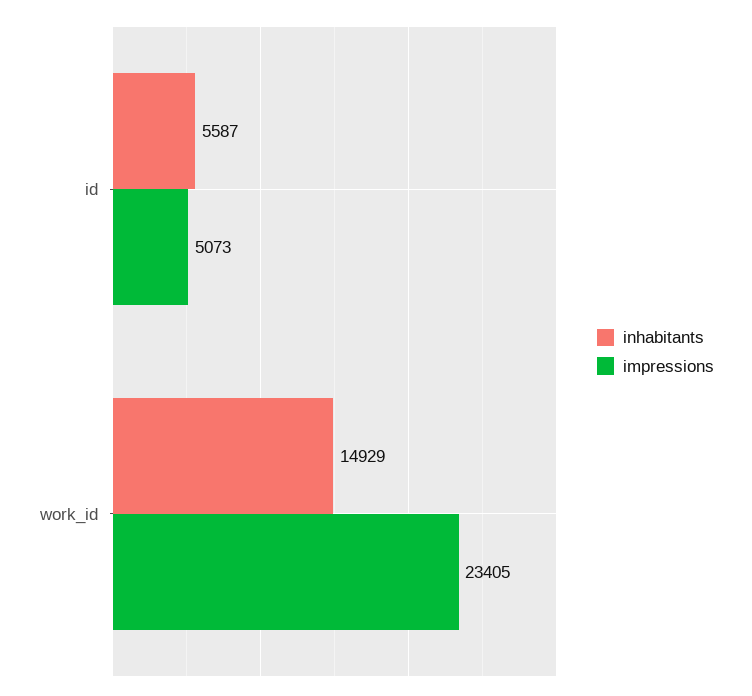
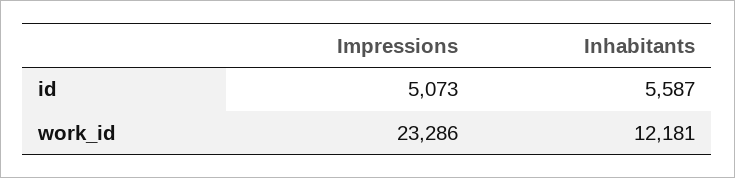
  {
    "inhabitants": {
      "id": 5587,
-     "work_id": 14929
+     "work_id": 12181
    },
    "impressions": {
      "id": 5073,
-     "work_id": 23405
+     "work_id": 23286
    }
  }

